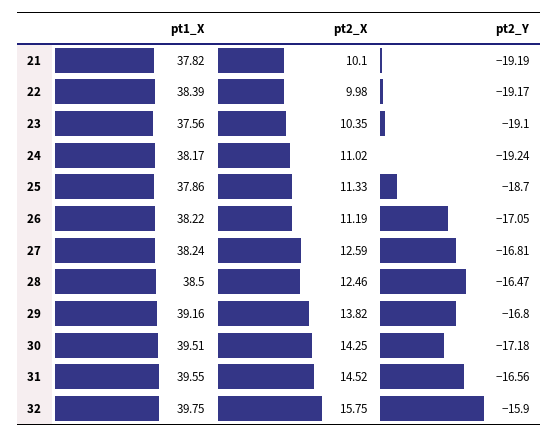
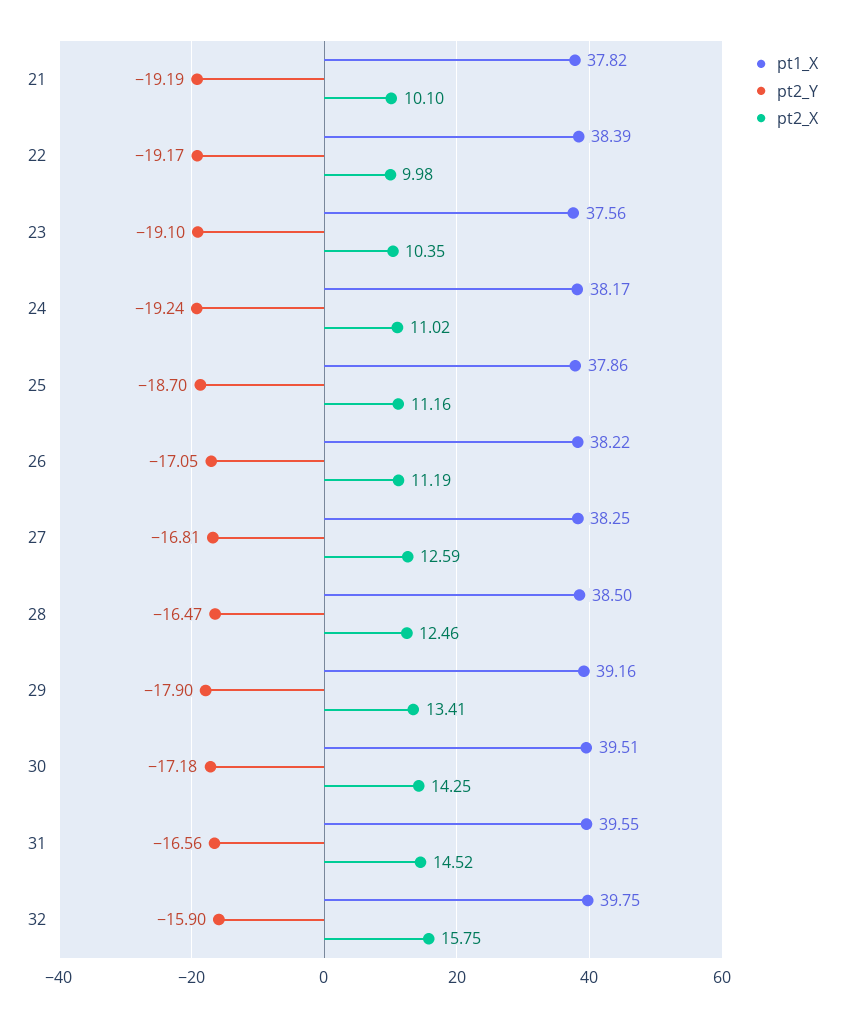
  {
    "pt1_X": {
      "21": 37.82,
      "22": 38.39,
      "23": 37.56,
      "24": 38.17,
      "25": 37.86,
      "26": 38.22,
-     "27": 38.24,
+     "27": 38.25,
      "28": 38.5,
      "29": 39.16,
      "30": 39.51,
      "31": 39.55,
      "32": 39.75
    },
    "pt2_X": {
      "21": 10.1,
      "22": 9.98,
      "23": 10.35,
      "24": 11.02,
-     "25": 11.33,
+     "25": 11.16,
      "26": 11.19,
      "27": 12.59,
      "28": 12.46,
-     "29": 13.82,
+     "29": 13.41,
      "30": 14.25,
      "31": 14.52,
      "32": 15.75
    },
    "pt2_Y": {
      "21": -19.19,
      "22": -19.17,
      "23": -19.1,
      "24": -19.24,
      "25": -18.7,
      "26": -17.05,
      "27": -16.81,
      "28": -16.47,
-     "29": -16.8,
+     "29": -17.9,
      "30": -17.18,
      "31": -16.56,
      "32": -15.9
    }
  }

